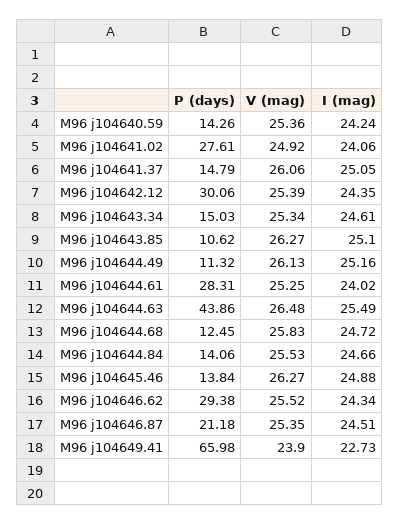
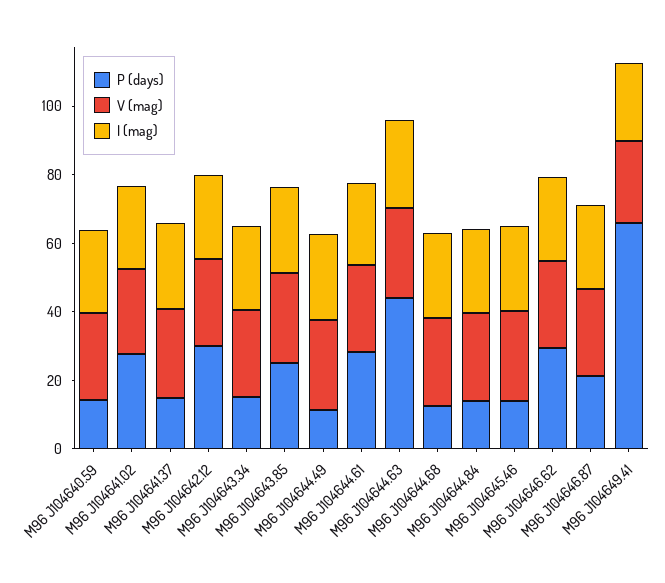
  {
    "P (days)": {
      "M96 j104640.59": 14.26,
      "M96 j104641.02": 27.61,
      "M96 j104641.37": 14.79,
      "M96 j104642.12": 30.06,
      "M96 j104643.34": 15.03,
-     "M96 j104643.85": 10.62,
+     "M96 j104643.85": 25,
      "M96 j104644.49": 11.32,
      "M96 j104644.61": 28.31,
      "M96 j104644.63": 43.86,
      "M96 j104644.68": 12.45,
      "M96 j104644.84": 14.06,
      "M96 j104645.46": 13.84,
      "M96 j104646.62": 29.38,
      "M96 j104646.87": 21.18,
      "M96 j104649.41": 65.98
    },
    "V (mag)": {
      "M96 j104640.59": 25.36,
      "M96 j104641.02": 24.92,
      "M96 j104641.37": 26.06,
      "M96 j104642.12": 25.39,
      "M96 j104643.34": 25.34,
      "M96 j104643.85": 26.27,
      "M96 j104644.49": 26.13,
      "M96 j104644.61": 25.25,
      "M96 j104644.63": 26.48,
      "M96 j104644.68": 25.83,
      "M96 j104644.84": 25.53,
      "M96 j104645.46": 26.27,
      "M96 j104646.62": 25.52,
      "M96 j104646.87": 25.35,
      "M96 j104649.41": 23.9
    },
    "I (mag)": {
      "M96 j104640.59": 24.24,
      "M96 j104641.02": 24.06,
      "M96 j104641.37": 25.05,
      "M96 j104642.12": 24.35,
      "M96 j104643.34": 24.61,
      "M96 j104643.85": 25.1,
      "M96 j104644.49": 25.16,
      "M96 j104644.61": 24.02,
      "M96 j104644.63": 25.49,
      "M96 j104644.68": 24.72,
      "M96 j104644.84": 24.66,
      "M96 j104645.46": 24.88,
      "M96 j104646.62": 24.34,
      "M96 j104646.87": 24.51,
      "M96 j104649.41": 22.73
    }
  }

